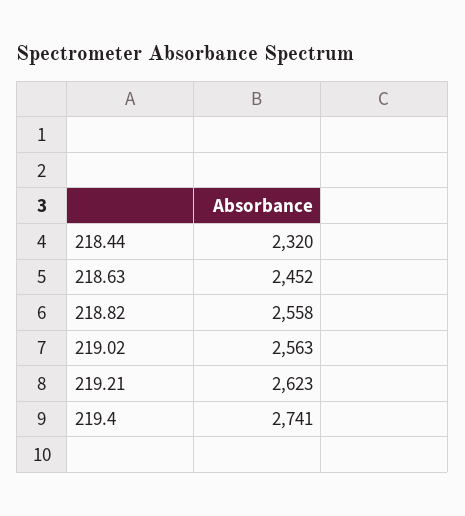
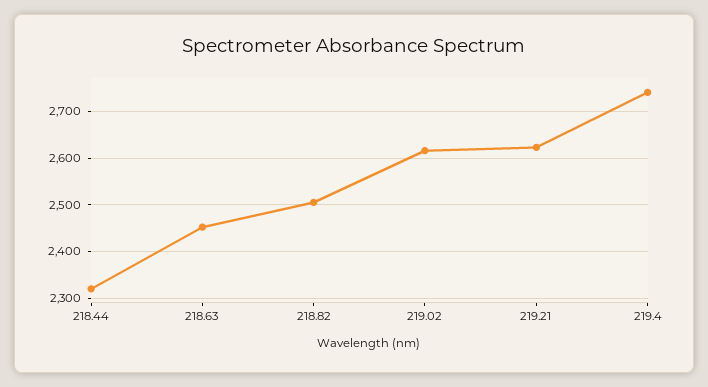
  {
    "218.44": 2320,
    "218.63": 2452,
-   "218.82": 2558,
+   "218.82": 2500,
-   "219.02": 2563,
+   "219.02": 2620,
    "219.21": 2623,
    "219.4": 2741
  }

